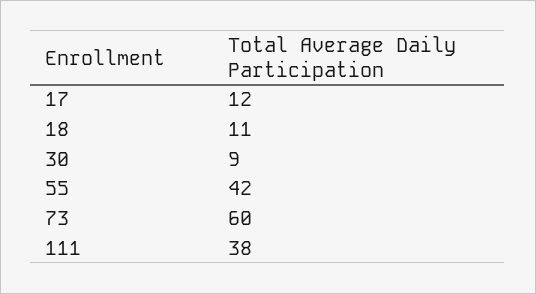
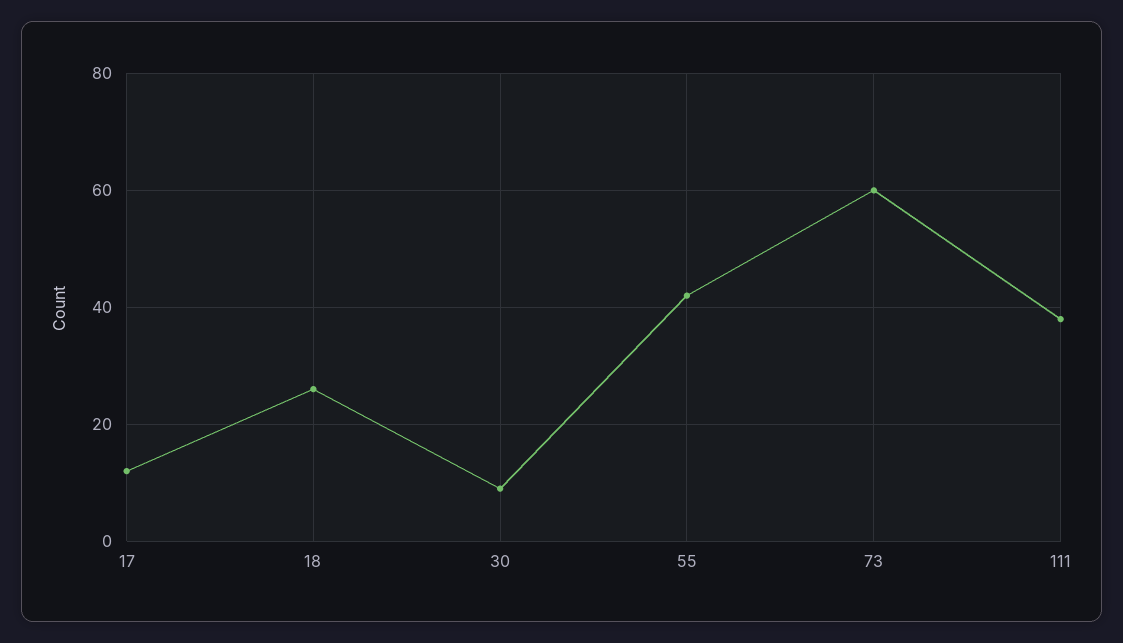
  {
    "17": 12,
-   "18": 11,
+   "18": 25,
    "30": 9,
    "55": 42,
    "73": 60,
    "111": 38
  }

